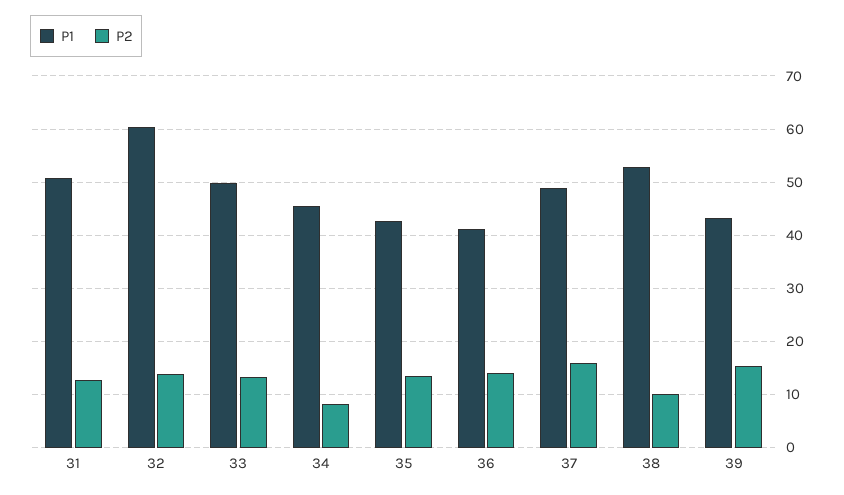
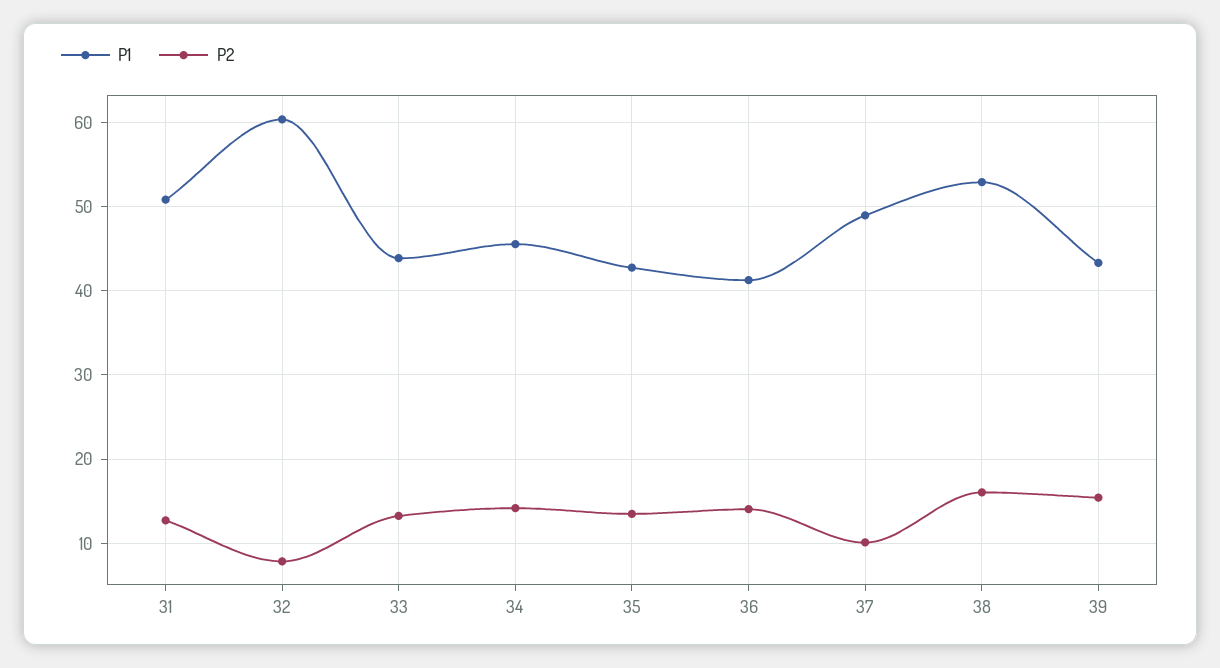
  {
    "P1": {
      "31": 51,
      "32": 60,
-     "33": 50,
+     "33": 44,
      "34": 46,
      "35": 43,
      "36": 41,
      "37": 49,
      "38": 53,
      "39": 43
    },
    "P2": {
      "31": 13,
-     "32": 14,
+     "32": 8,
      "33": 13,
-     "34": 8,
+     "34": 14,
      "35": 14,
      "36": 14,
-     "37": 16,
+     "37": 10,
-     "38": 10,
+     "38": 16,
      "39": 15
    }
  }

